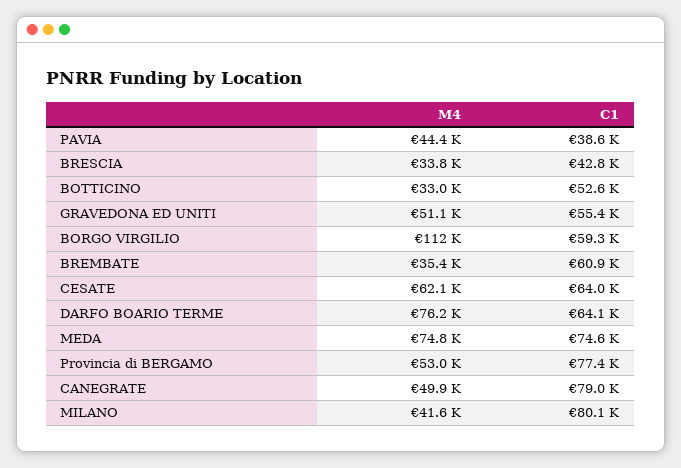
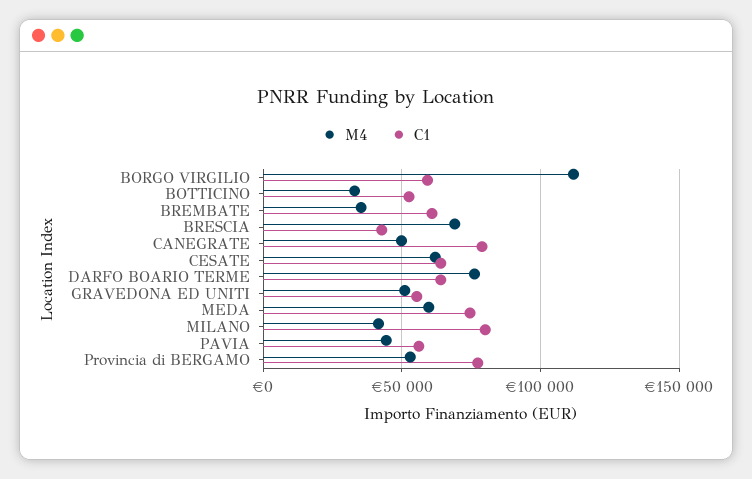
  {
    "M4": {
      "PAVIA": 44400,
-     "BRESCIA": 33800,
+     "BRESCIA": 70000,
      "BOTTICINO": 33000,
      "GRAVEDONA ED UNITI": 51100,
      "BORGO VIRGILIO": 112000,
      "BREMBATE": 35400,
      "CESATE": 62100,
      "DARFO BOARIO TERME": 76200,
-     "MEDA": 74800,
+     "MEDA": 60000,
      "Provincia di BERGAMO": 53000,
      "CANEGRATE": 49900,
      "MILANO": 41600
    },
    "C1": {
-     "PAVIA": 38600,
+     "PAVIA": 55000,
      "BRESCIA": 42800,
      "BOTTICINO": 52600,
      "GRAVEDONA ED UNITI": 55400,
      "BORGO VIRGILIO": 59300,
      "BREMBATE": 60900,
      "CESATE": 64000,
      "DARFO BOARIO TERME": 64100,
      "MEDA": 74600,
      "Provincia di BERGAMO": 77400,
      "CANEGRATE": 79000,
      "MILANO": 80100
    }
  }

